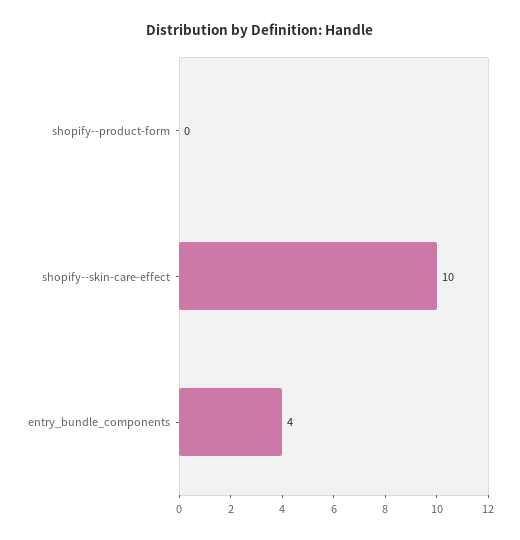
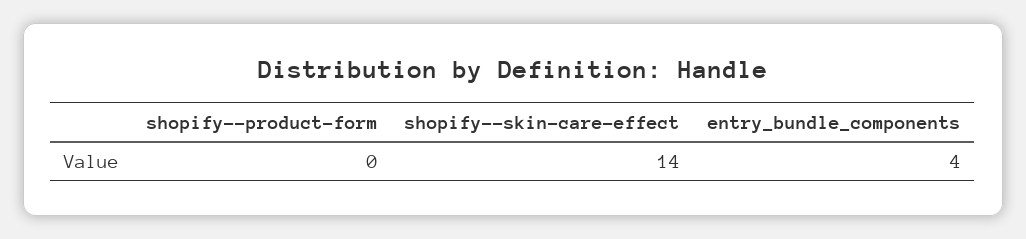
  {
    "shopify--product-form": 0,
-   "shopify--skin-care-effect": 10,
+   "shopify--skin-care-effect": 14,
    "entry_bundle_components": 4
  }

